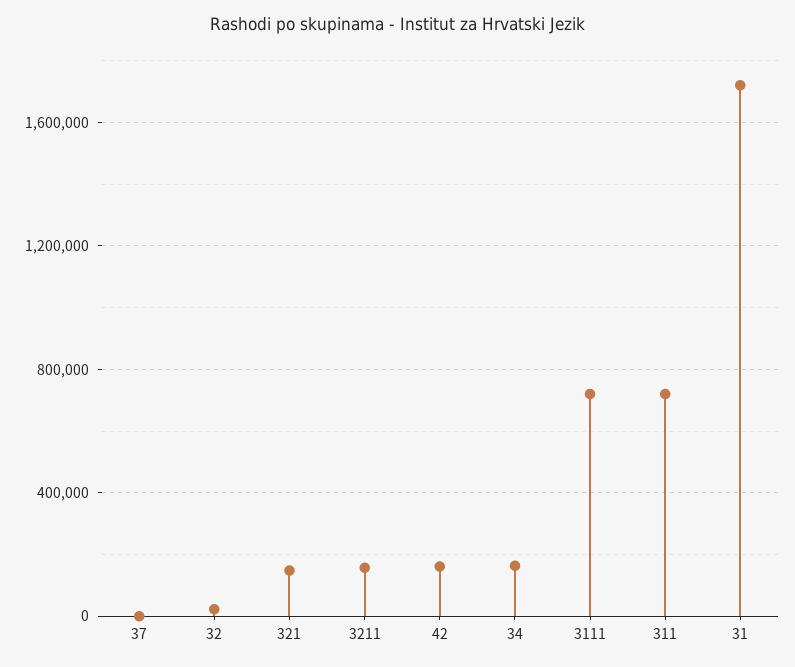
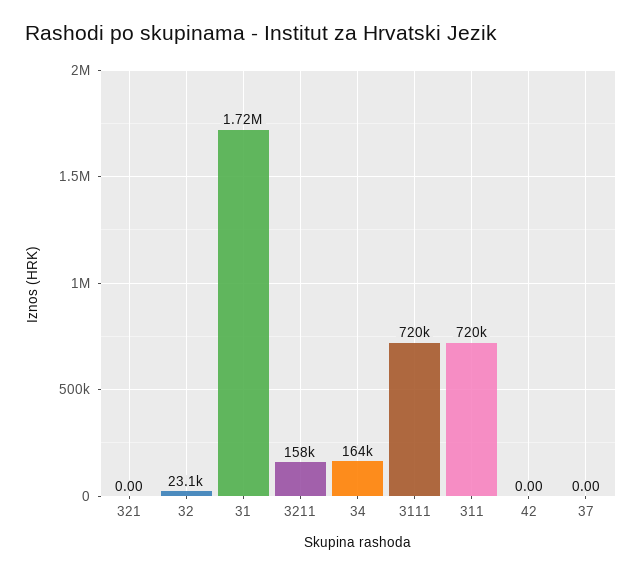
  {
    "37": 0,
    "32": 23100,
-   "321": 150000,
+   "321": 0,
    "3211": 158000,
-   "42": 150000,
+   "42": 0,
    "34": 164000,
    "3111": 720000,
    "311": 720000,
    "31": 1720000
  }

